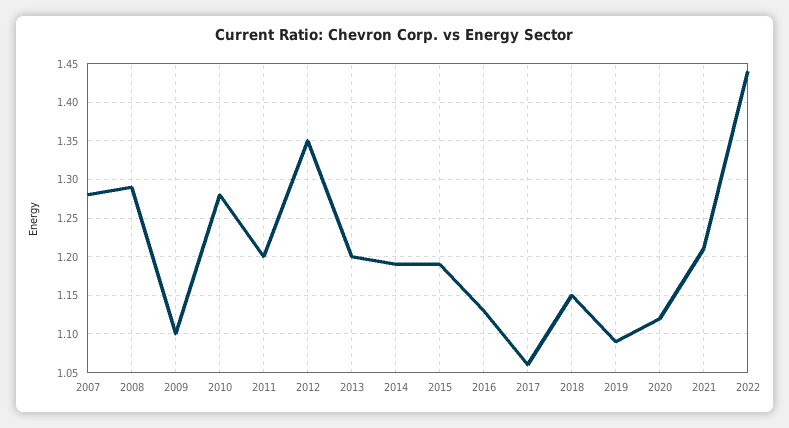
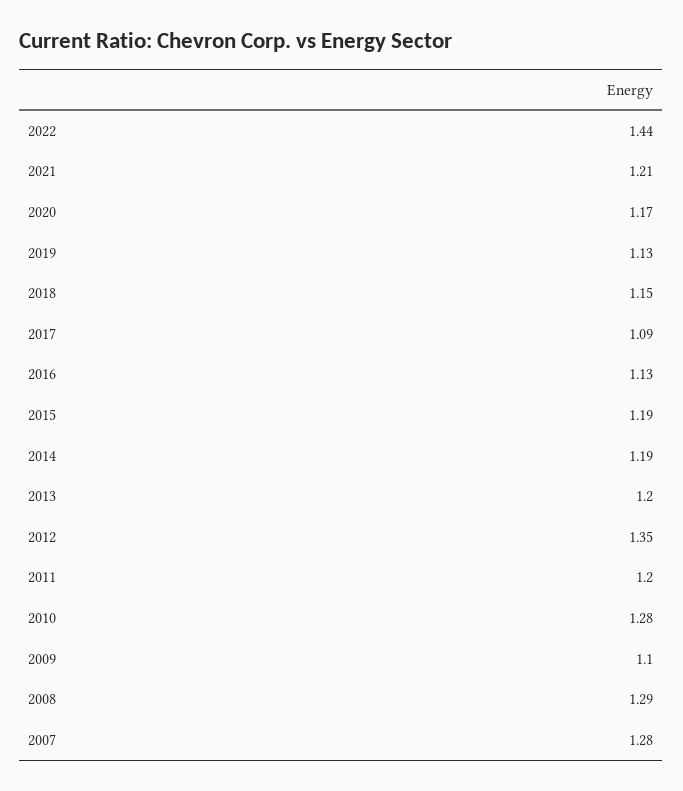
  {
    "2007": 1.28,
    "2008": 1.29,
    "2009": 1.1,
    "2010": 1.28,
    "2011": 1.2,
    "2012": 1.35,
    "2013": 1.2,
    "2014": 1.19,
    "2015": 1.19,
    "2016": 1.13,
-   "2017": 1.06,
+   "2017": 1.09,
    "2018": 1.15,
-   "2019": 1.09,
+   "2019": 1.13,
-   "2020": 1.12,
+   "2020": 1.17,
    "2021": 1.21,
    "2022": 1.44
  }

